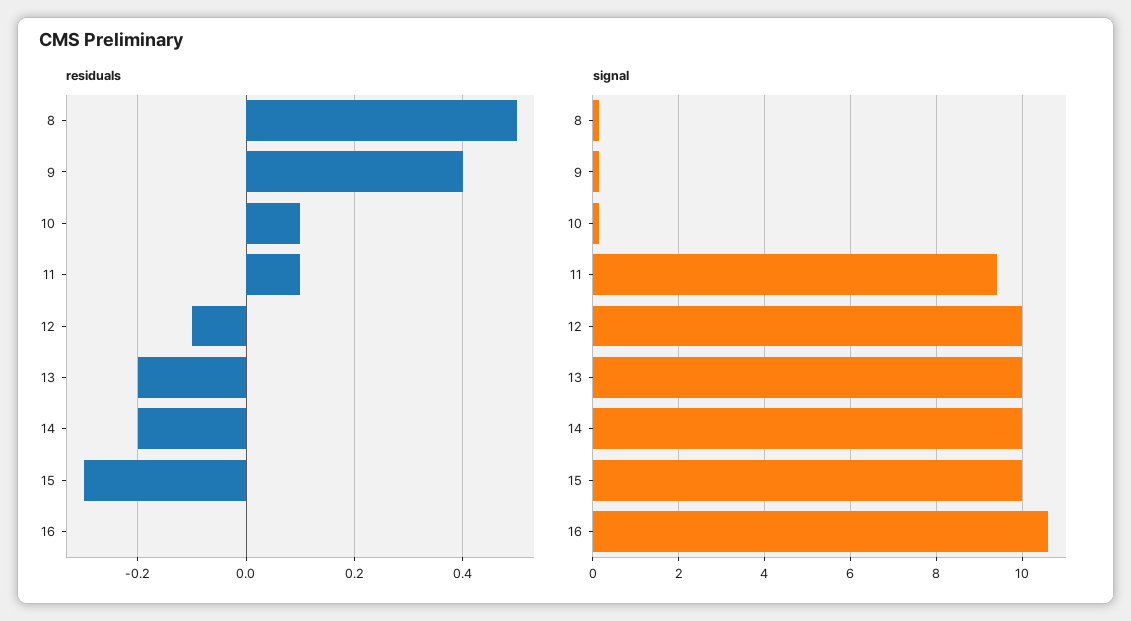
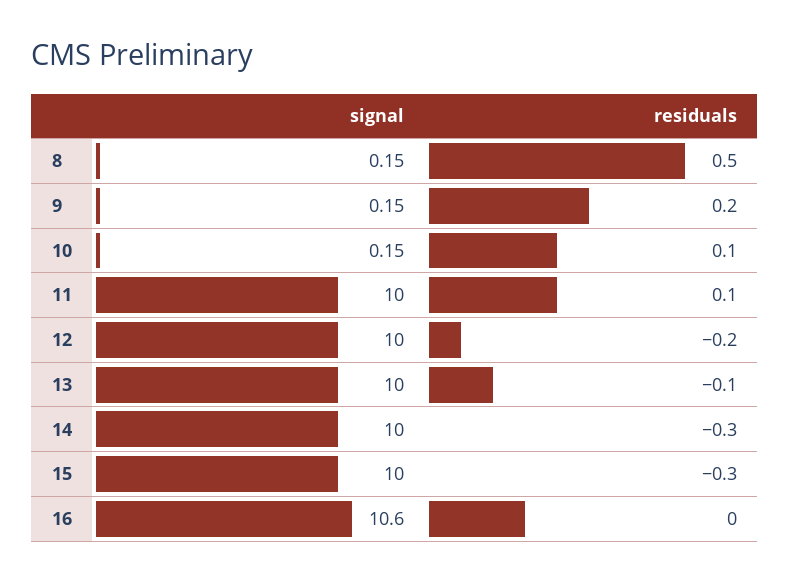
  {
    "residuals": {
      "8": 0.5,
-     "9": 0.4,
+     "9": 0.2,
      "10": 0.1,
      "11": 0.1,
-     "12": -0.1,
+     "12": -0.2,
-     "13": -0.2,
+     "13": -0.1,
-     "14": -0.2,
+     "14": -0.3,
      "15": -0.3,
      "16": 0
    },
    "signal": {
      "8": 0.15,
      "9": 0.15,
      "10": 0.15,
-     "11": 9.4,
+     "11": 10,
      "12": 10,
      "13": 10,
      "14": 10,
      "15": 10,
      "16": 10.6
    }
  }

